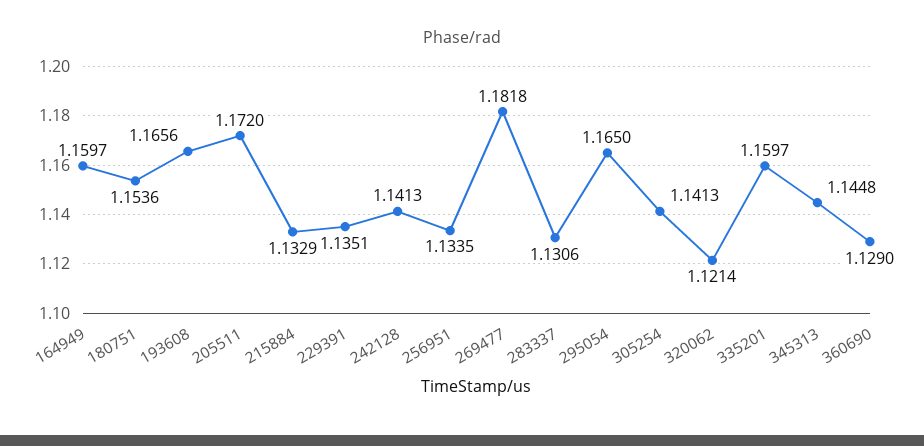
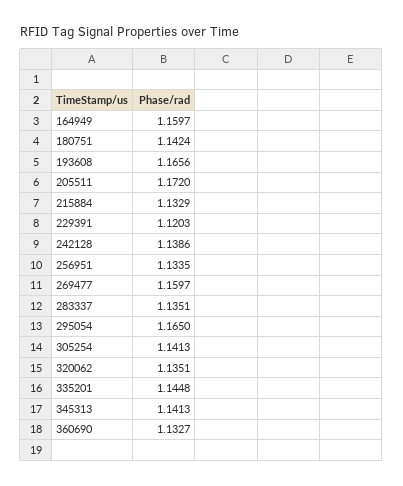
  {
    "164949": 1.1597,
-   "180751": 1.1536,
+   "180751": 1.1424,
    "193608": 1.1656,
    "205511": 1.172,
    "215884": 1.1329,
-   "229391": 1.1351,
+   "229391": 1.1203,
-   "242128": 1.1413,
+   "242128": 1.1386,
    "256951": 1.1335,
-   "269477": 1.1818,
+   "269477": 1.1597,
-   "283337": 1.1306,
+   "283337": 1.1351,
    "295054": 1.165,
    "305254": 1.1413,
-   "320062": 1.1214,
+   "320062": 1.1351,
-   "335201": 1.1597,
+   "335201": 1.1448,
-   "345313": 1.1448,
+   "345313": 1.1413,
-   "360690": 1.129
+   "360690": 1.1327
  }

